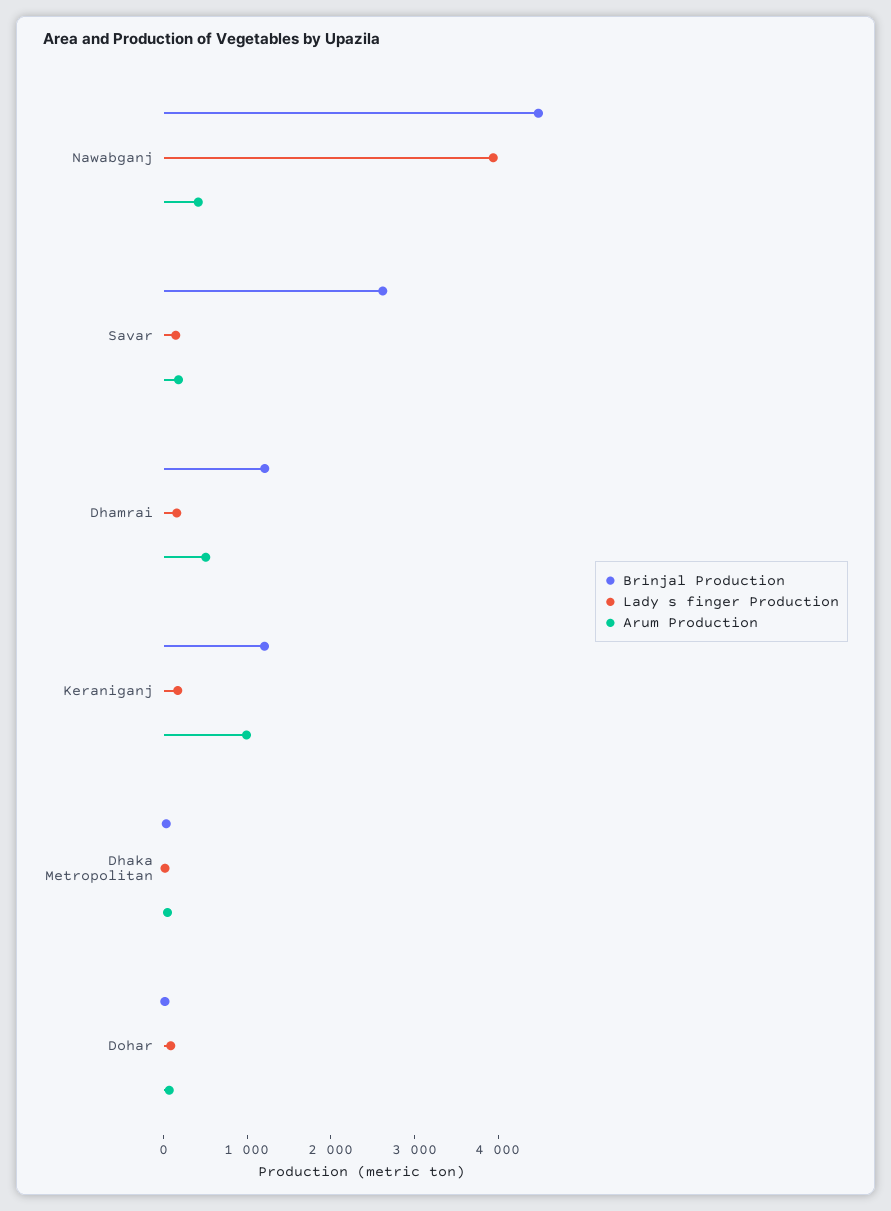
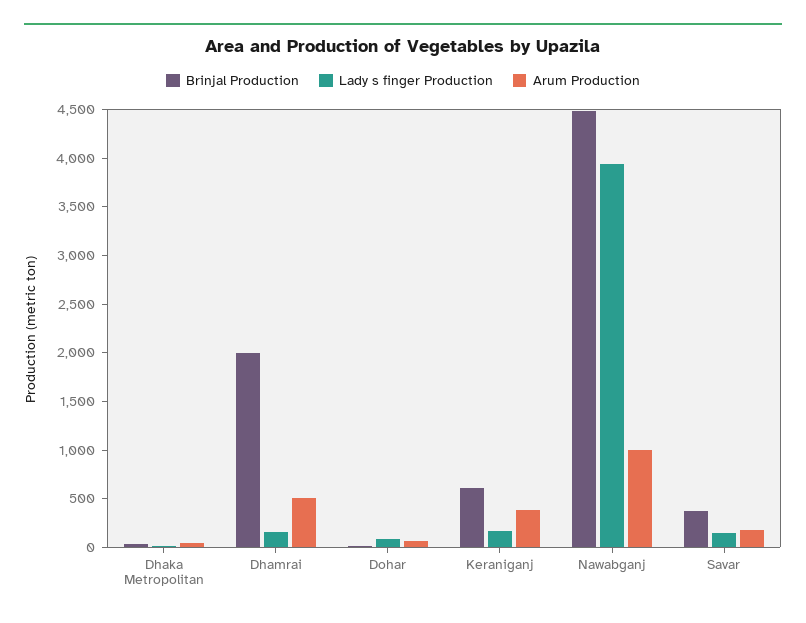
  {
    "Brinjal Production": {
      "Nawabganj": 4500,
-     "Savar": 2600,
+     "Savar": 400,
-     "Dhamrai": 1200,
+     "Dhamrai": 2000,
-     "Keraniganj": 1200,
+     "Keraniganj": 600,
      "Dhaka Metropolitan": 0,
      "Dohar": 0
    },
    "Lady s finger Production": {
      "Nawabganj": 3900,
      "Savar": 100,
      "Dhamrai": 200,
      "Keraniganj": 200,
      "Dhaka Metropolitan": 0,
      "Dohar": 100
    },
    "Arum Production": {
-     "Nawabganj": 400,
+     "Nawabganj": 1000,
      "Savar": 200,
      "Dhamrai": 500,
-     "Keraniganj": 1000,
+     "Keraniganj": 400,
      "Dhaka Metropolitan": 0,
      "Dohar": 100
    }
  }

